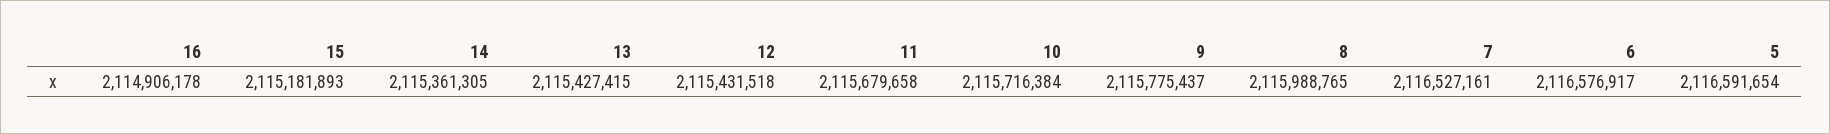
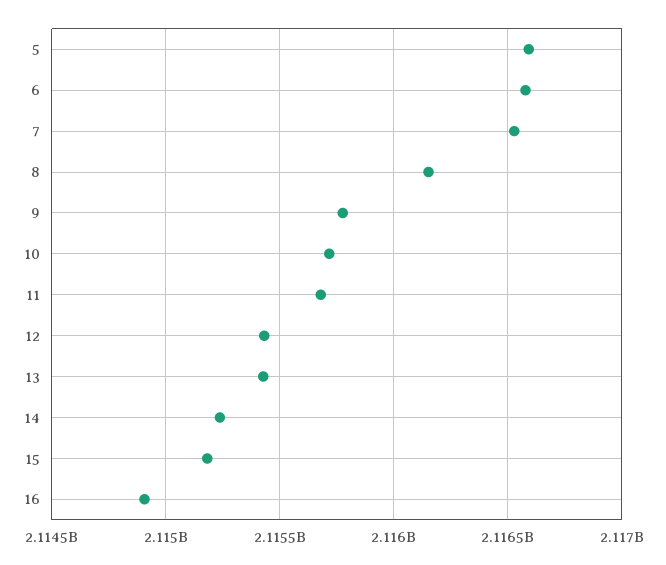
  {
    "16": 2114906178,
    "15": 2115181893,
-   "14": 2115361305,
+   "14": 2115250000,
    "13": 2115427415,
    "12": 2115431518,
    "11": 2115679658,
    "10": 2115716384,
    "9": 2115775437,
-   "8": 2115988765,
+   "8": 2116150000,
    "7": 2116527161,
    "6": 2116576917,
    "5": 2116591654
  }

